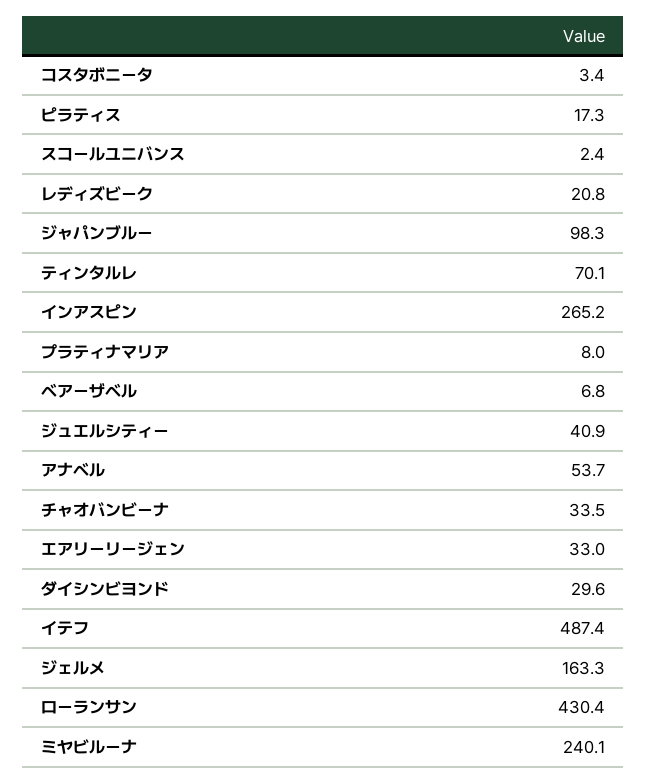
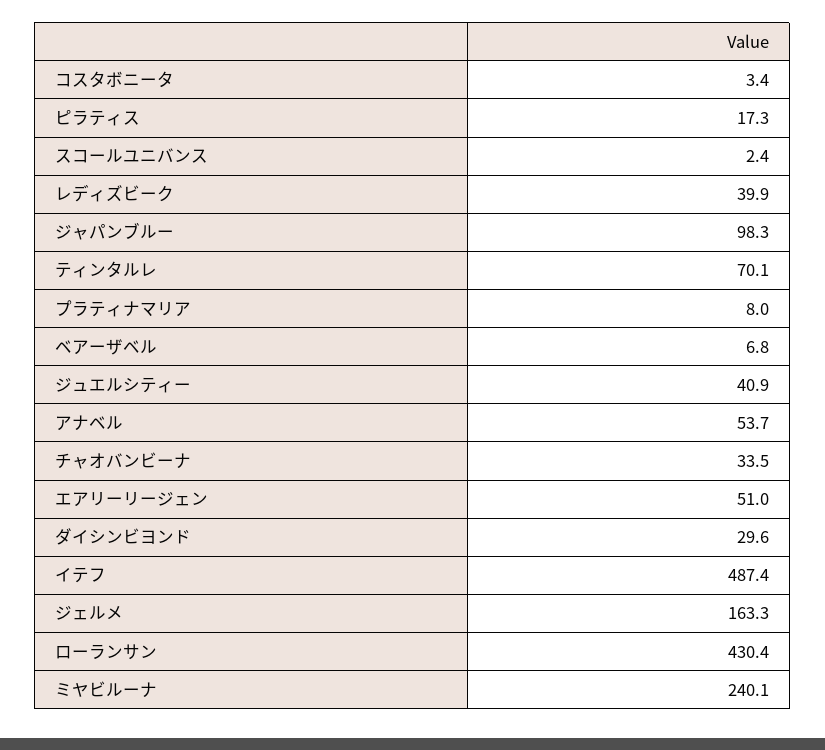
  {
    "コスタボニータ": 3.4,
    "ピラティス": 17.3,
    "スコールユニバンス": 2.4,
-   "レディズビーク": 20.8,
+   "レディズビーク": 39.9,
    "ジャパンブルー": 98.3,
    "ティンタルレ": 70.1,
-   "インアスピン": 265.2,
    "プラティナマリア": 8,
    "ベアーザベル": 6.8,
    "ジュエルシティー": 40.9,
    "アナベル": 53.7,
    "チャオバンビーナ": 33.5,
-   "エアリーリージェン": 33,
+   "エアリーリージェン": 51,
    "ダイシンビヨンド": 29.6,
    "イテフ": 487.4,
    "ジェルメ": 163.3,
    "ローランサン": 430.4,
    "ミヤビルーナ": 240.1
  }

